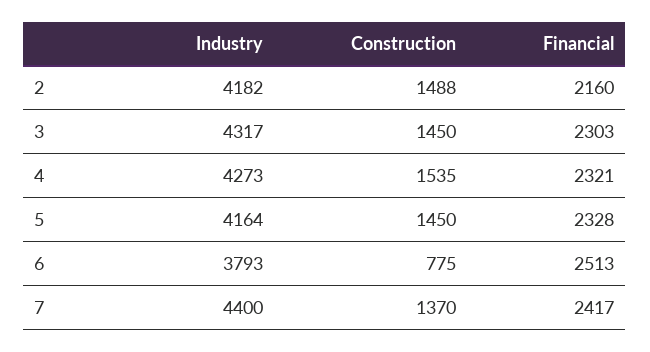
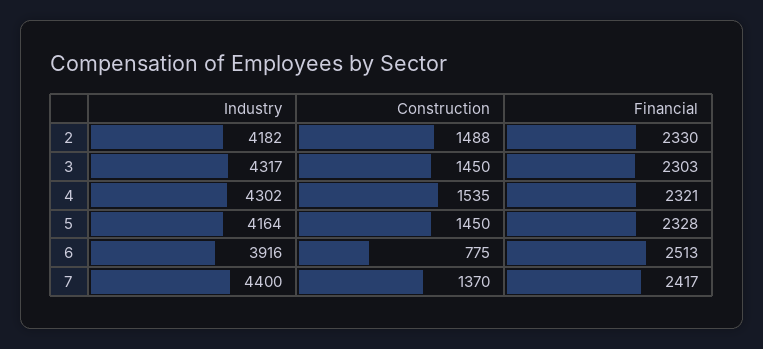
  {
    "Industry": {
      "2": 4182,
      "3": 4317,
-     "4": 4273,
+     "4": 4302,
      "5": 4164,
-     "6": 3793,
+     "6": 3916,
      "7": 4400
    },
    "Construction": {
      "2": 1488,
      "3": 1450,
      "4": 1535,
      "5": 1450,
      "6": 775,
      "7": 1370
    },
    "Financial": {
-     "2": 2160,
+     "2": 2330,
      "3": 2303,
      "4": 2321,
      "5": 2328,
      "6": 2513,
      "7": 2417
    }
  }

